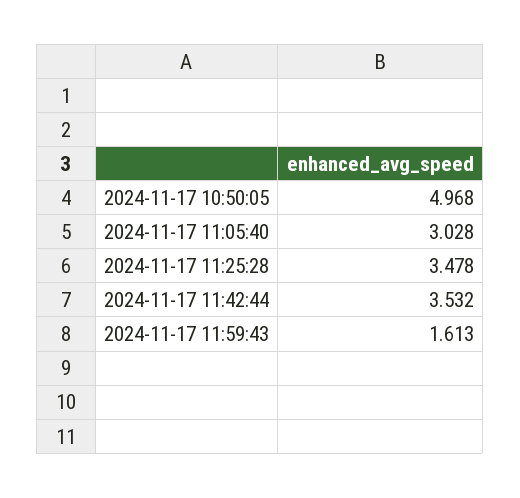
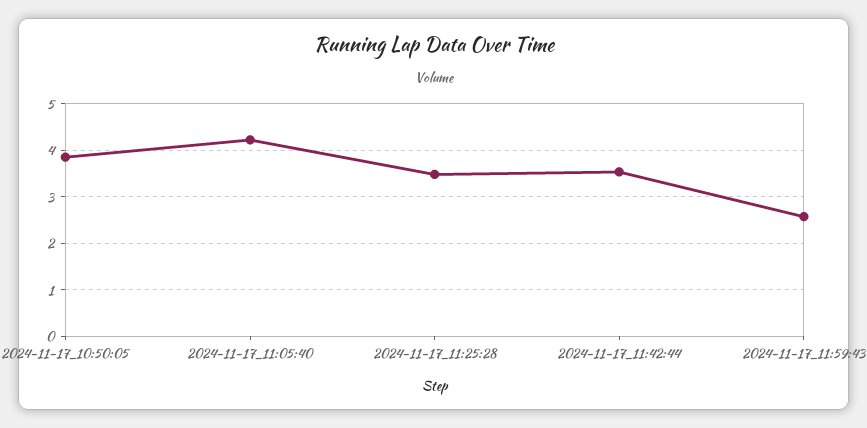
  {
-   "2024-11-17 10:50:05": 4.968,
+   "2024-11-17 10:50:05": 3.8,
-   "2024-11-17 11:05:40": 3.028,
+   "2024-11-17 11:05:40": 4.2,
    "2024-11-17 11:25:28": 3.478,
    "2024-11-17 11:42:44": 3.532,
-   "2024-11-17 11:59:43": 1.613
+   "2024-11-17 11:59:43": 2.6
  }

